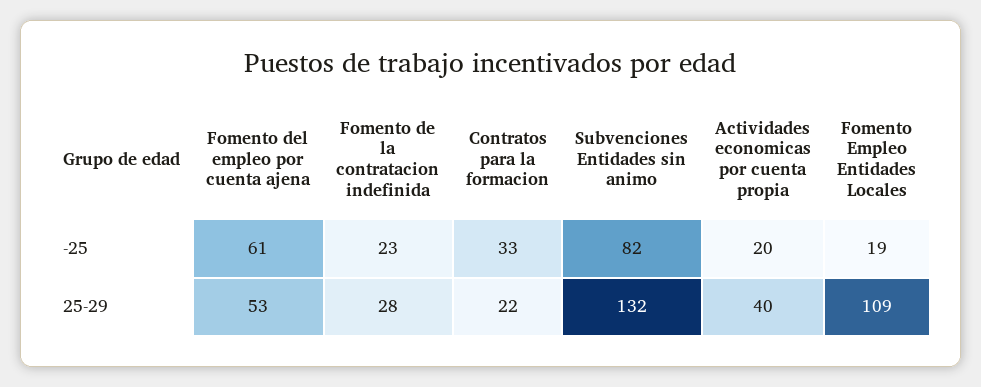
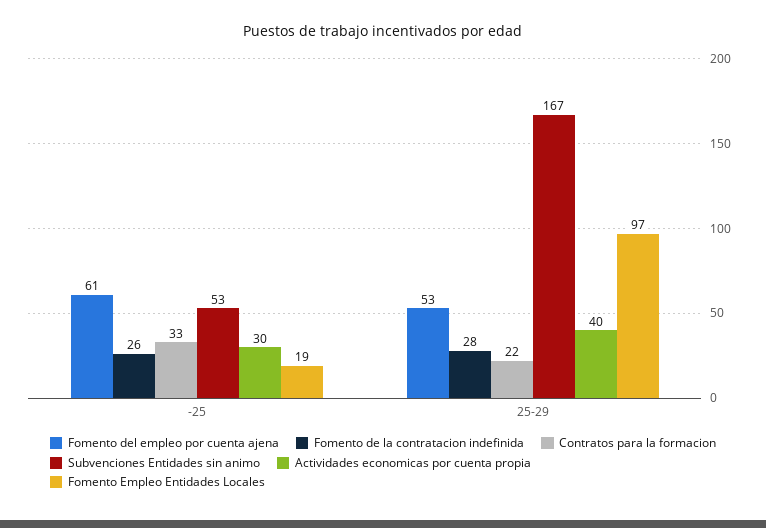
  {
    "Fomento del empleo por cuenta ajena": {
      "-25": 61,
      "25-29": 53
    },
    "Fomento de la contratacion indefinida": {
-     "-25": 23,
+     "-25": 26,
      "25-29": 28
    },
    "Contratos para la formacion": {
      "-25": 33,
      "25-29": 22
    },
    "Subvenciones Entidades sin animo": {
-     "-25": 82,
+     "-25": 53,
-     "25-29": 132
+     "25-29": 167
    },
    "Actividades economicas por cuenta propia": {
-     "-25": 20,
+     "-25": 30,
      "25-29": 40
    },
    "Fomento Empleo Entidades Locales": {
      "-25": 19,
-     "25-29": 109
+     "25-29": 97
    }
  }

